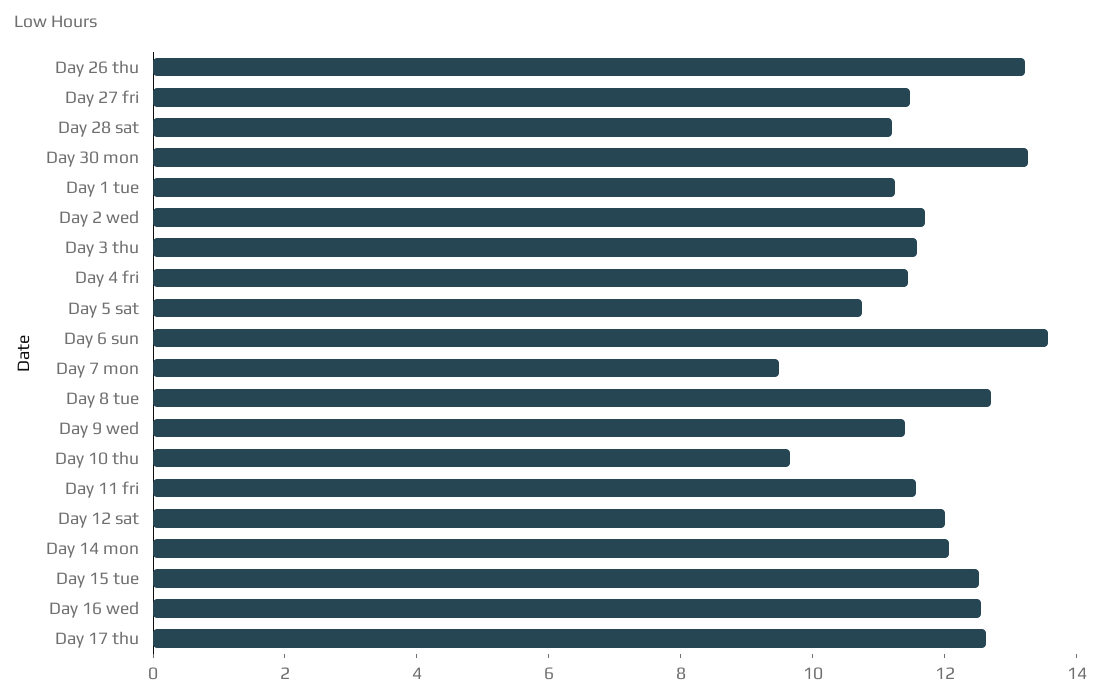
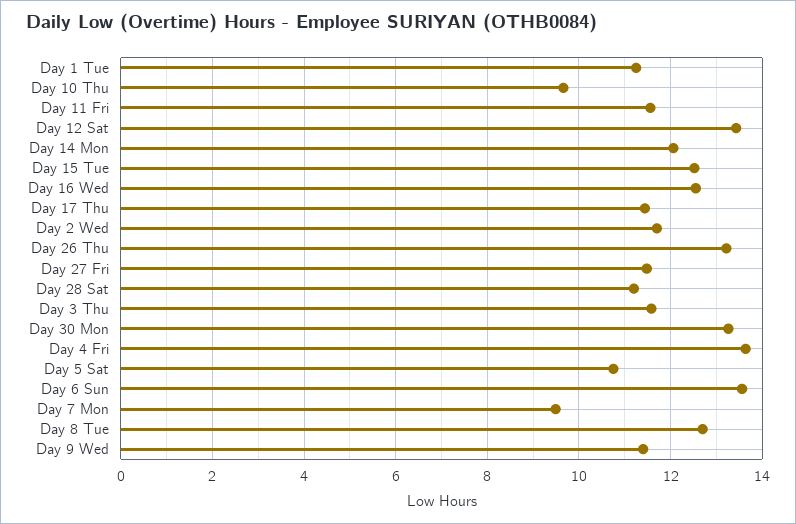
  {
    "Day 26 thu": 13.2,
    "Day 27 fri": 11.4,
    "Day 28 sat": 11.2,
    "Day 30 mon": 13.2,
    "Day 1 tue": 11.2,
    "Day 2 wed": 11.8,
    "Day 3 thu": 11.6,
-   "Day 4 fri": 11.5,
+   "Day 4 fri": 13.6,
    "Day 5 sat": 10.8,
    "Day 6 sun": 13.6,
    "Day 7 mon": 9.4,
    "Day 8 tue": 12.8,
    "Day 9 wed": 11.4,
    "Day 10 thu": 9.6,
    "Day 11 fri": 11.6,
-   "Day 12 sat": 12,
+   "Day 12 sat": 13.4,
    "Day 14 mon": 12,
    "Day 15 tue": 12.6,
    "Day 16 wed": 12.6,
-   "Day 17 thu": 12.5
+   "Day 17 thu": 11.4
  }

